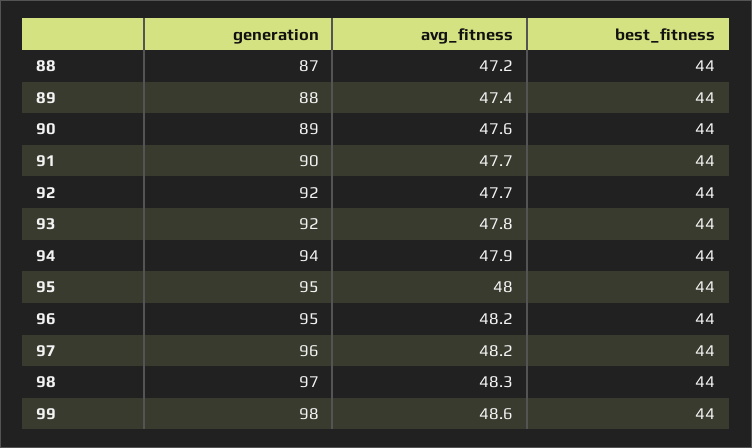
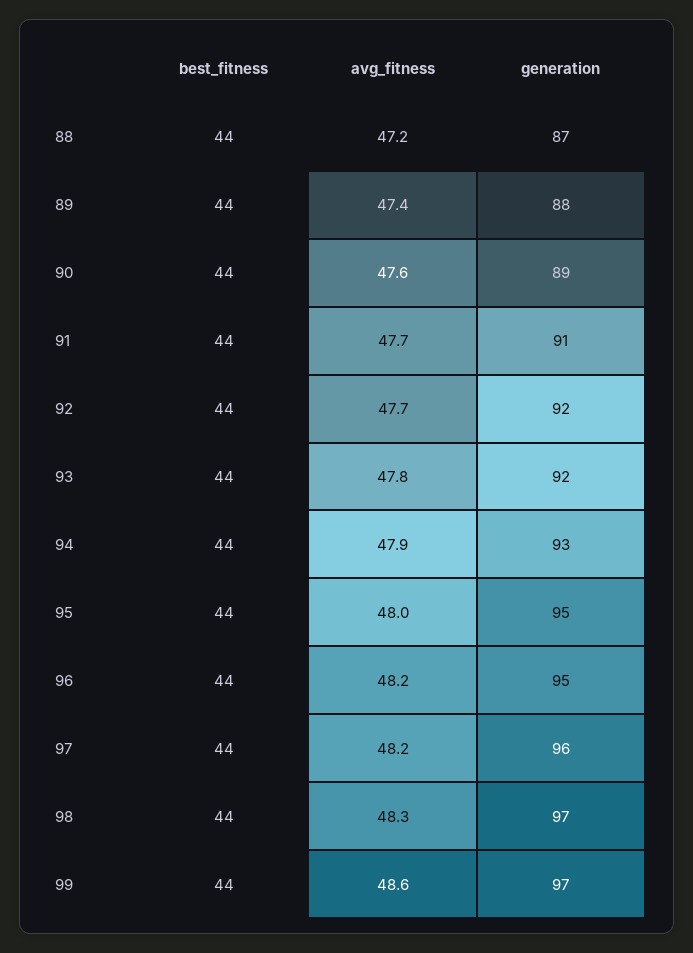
  {
    "generation": {
      "88": 87,
      "89": 88,
      "90": 89,
-     "91": 90,
+     "91": 91,
      "92": 92,
      "93": 92,
-     "94": 94,
+     "94": 93,
      "95": 95,
      "96": 95,
      "97": 96,
      "98": 97,
-     "99": 98
+     "99": 97
    },
    "avg_fitness": {
      "88": 47.2,
      "89": 47.4,
      "90": 47.6,
      "91": 47.7,
      "92": 47.7,
      "93": 47.8,
      "94": 47.9,
      "95": 48,
      "96": 48.2,
      "97": 48.2,
      "98": 48.3,
      "99": 48.6
    },
    "best_fitness": {
      "88": 44,
      "89": 44,
      "90": 44,
      "91": 44,
      "92": 44,
      "93": 44,
      "94": 44,
      "95": 44,
      "96": 44,
      "97": 44,
      "98": 44,
      "99": 44
    }
  }

